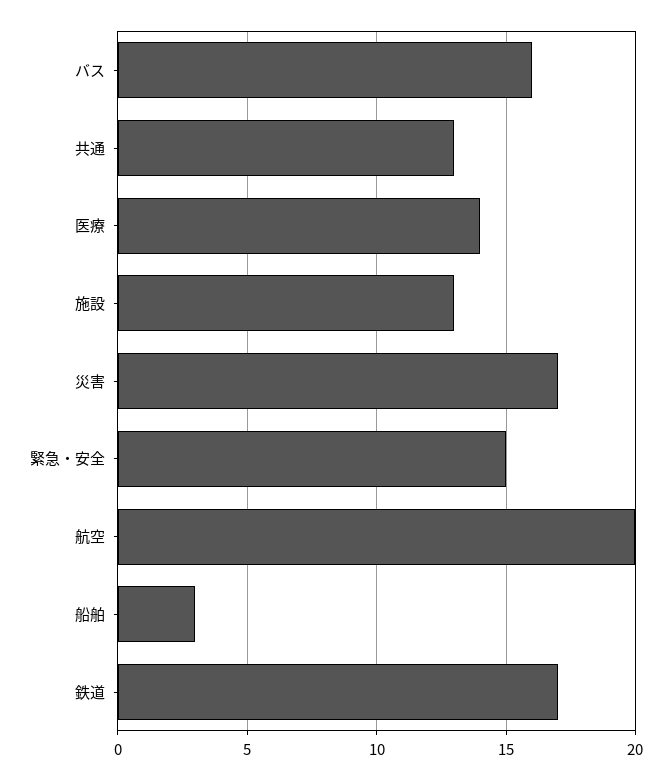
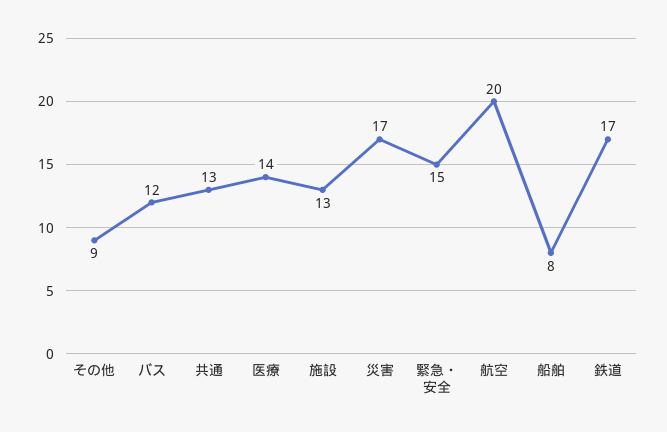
  {
-   "バス": 16,
+   "バス": 12,
    "共通": 13,
    "医療": 14,
    "施設": 13,
    "災害": 17,
    "緊急・安全": 15,
    "航空": 20,
-   "船舶": 3,
+   "船舶": 8,
-   "鉄道": 17
+   "鉄道": 17,
+   "その他": 9
  }

